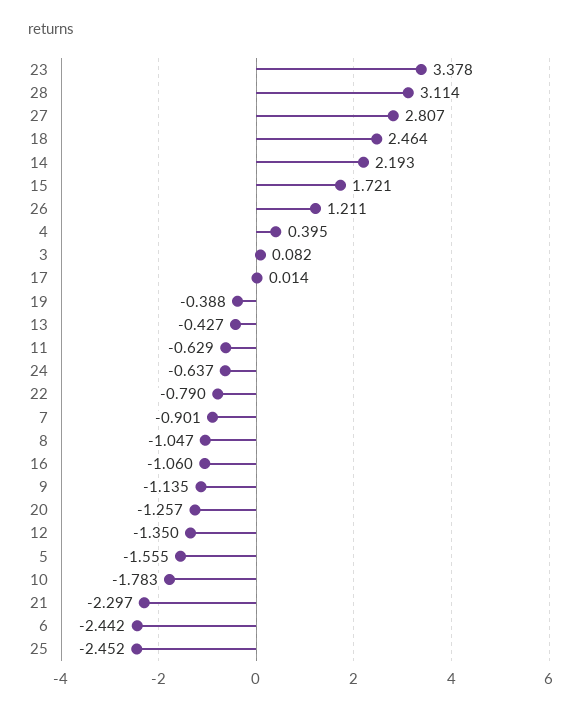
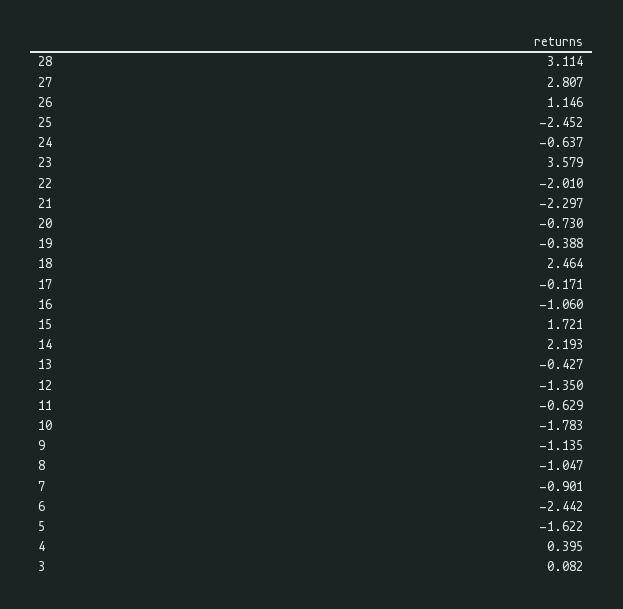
  {
-   "23": 3.378,
+   "23": 3.579,
    "28": 3.114,
    "27": 2.807,
    "18": 2.464,
    "14": 2.193,
    "15": 1.721,
-   "26": 1.211,
+   "26": 1.146,
    "4": 0.395,
    "3": 0.082,
-   "17": 0.014,
+   "17": -0.171,
    "19": -0.388,
    "13": -0.427,
    "11": -0.629,
    "24": -0.637,
-   "22": -0.79,
+   "22": -2.01,
    "7": -0.901,
    "8": -1.047,
    "16": -1.06,
    "9": -1.135,
-   "20": -1.257,
+   "20": -0.73,
    "12": -1.35,
-   "5": -1.555,
+   "5": -1.622,
    "10": -1.783,
    "21": -2.297,
    "6": -2.442,
    "25": -2.452
  }

